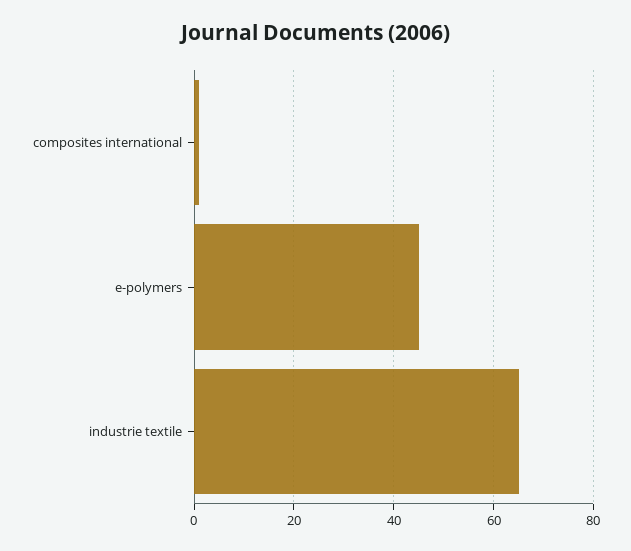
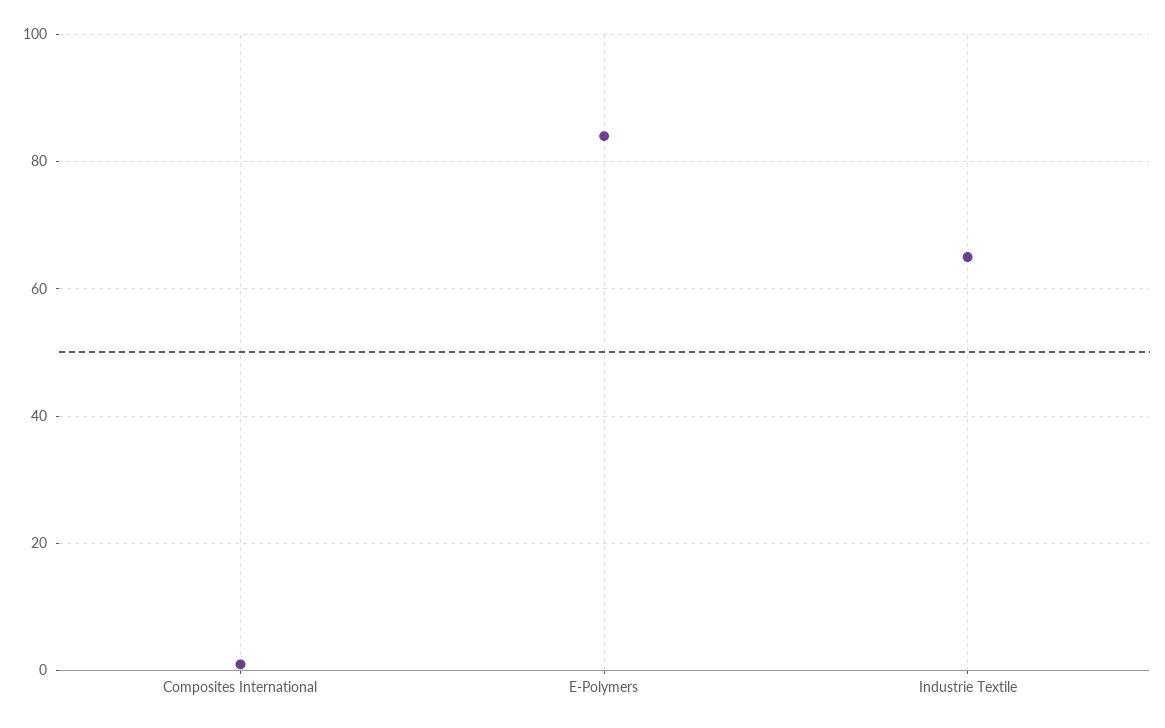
  {
    "composites international": 0,
-   "e-polymers": 45,
+   "e-polymers": 85,
    "industrie textile": 65
  }

